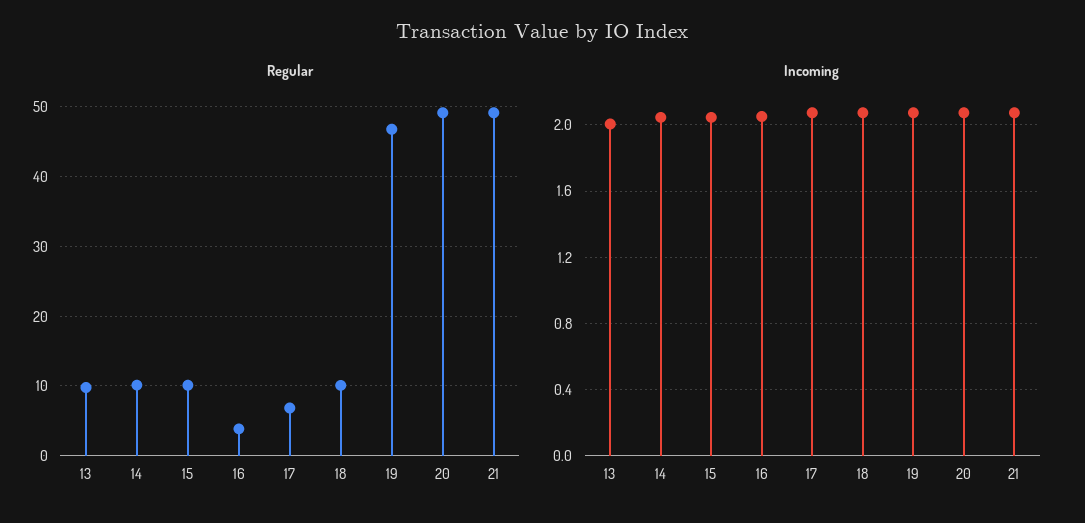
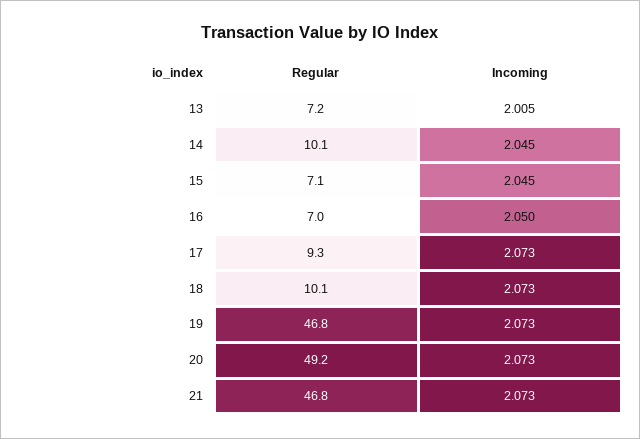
  {
    "Regular": {
-     "13": 10,
+     "13": 7.2,
      "14": 10.1,
-     "15": 10,
+     "15": 7.1,
-     "16": 4,
+     "16": 7,
-     "17": 7,
+     "17": 9.3,
      "18": 10.1,
      "19": 46.8,
      "20": 49.2,
-     "21": 49
+     "21": 46.8
    },
    "Incoming": {
      "13": 2.005,
      "14": 2.045,
      "15": 2.045,
      "16": 2.05,
      "17": 2.073,
      "18": 2.073,
      "19": 2.073,
      "20": 2.073,
      "21": 2.073
    }
  }

